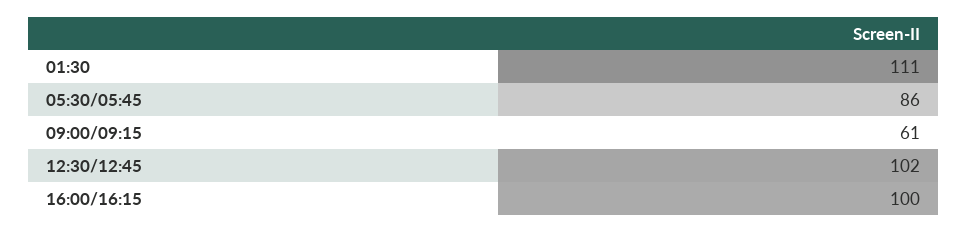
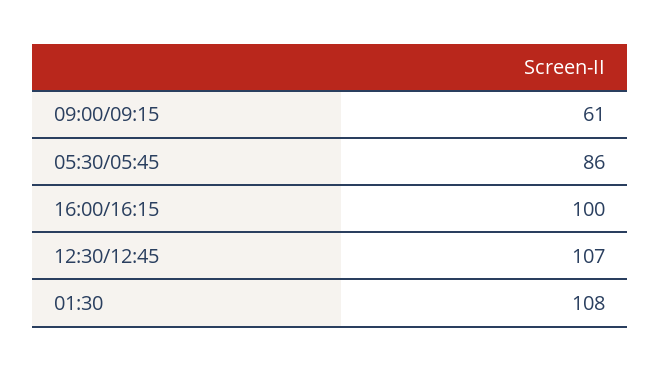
  {
-   "01:30": 111,
+   "01:30": 108,
    "05:30/05:45": 86,
    "09:00/09:15": 61,
-   "12:30/12:45": 102,
+   "12:30/12:45": 107,
    "16:00/16:15": 100
  }

